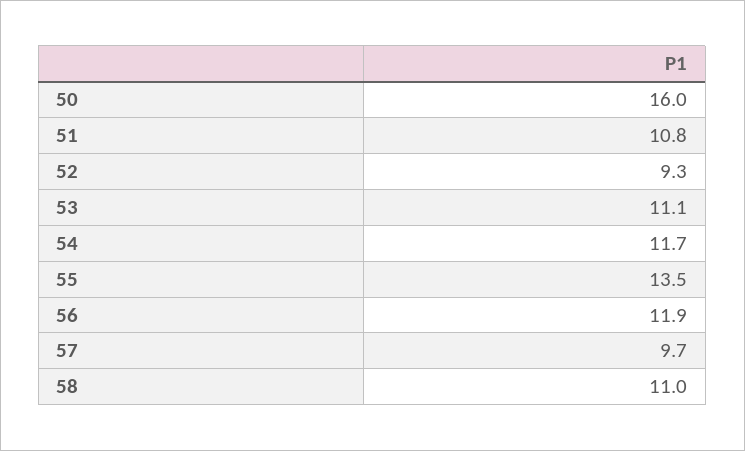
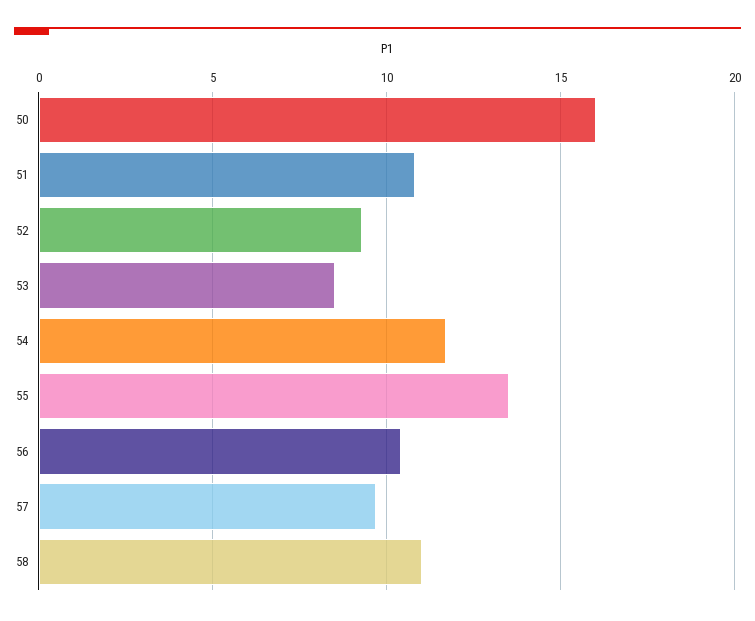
  {
    "50": 16,
    "51": 10.8,
    "52": 9.3,
-   "53": 11.1,
+   "53": 8.5,
    "54": 11.7,
    "55": 13.5,
-   "56": 11.9,
+   "56": 10.5,
    "57": 9.7,
    "58": 11
  }

